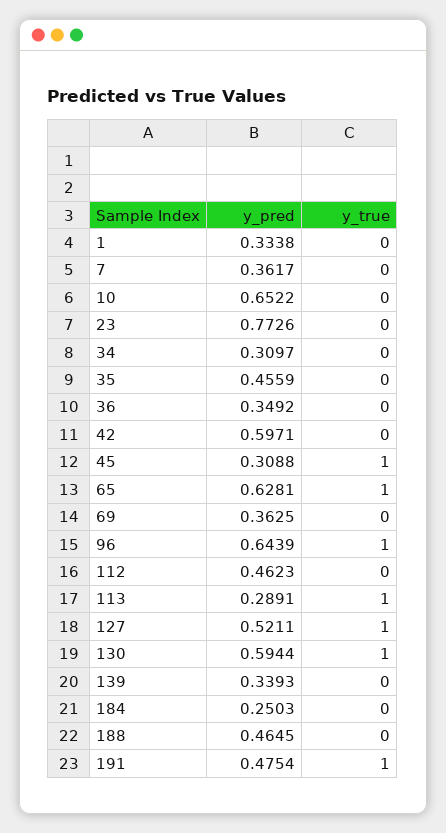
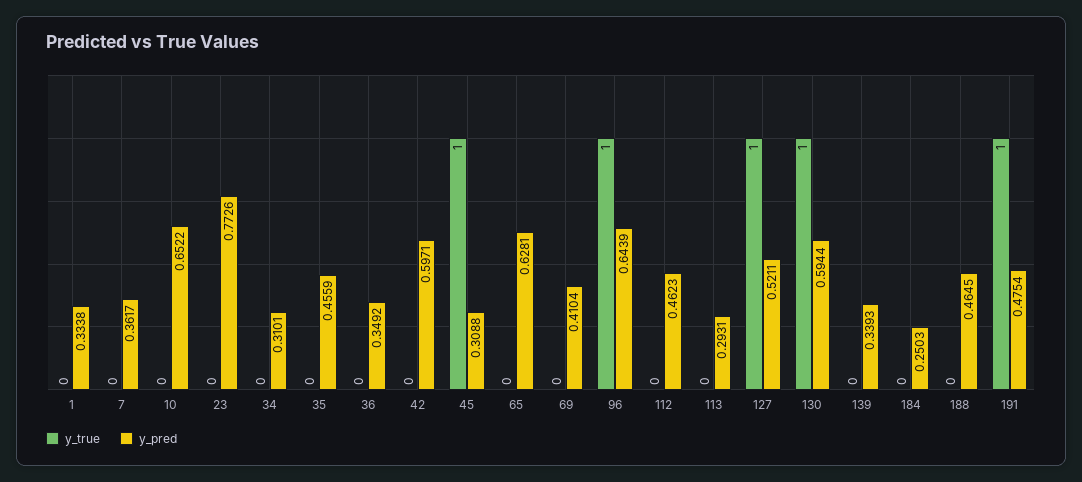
  {
    "y_pred": {
      "1": 0.3338,
      "7": 0.3617,
      "10": 0.6522,
      "23": 0.7726,
-     "34": 0.3097,
+     "34": 0.3101,
      "35": 0.4559,
      "36": 0.3492,
      "42": 0.5971,
      "45": 0.3088,
      "65": 0.6281,
-     "69": 0.3625,
+     "69": 0.4104,
      "96": 0.6439,
      "112": 0.4623,
-     "113": 0.2891,
+     "113": 0.2931,
      "127": 0.5211,
      "130": 0.5944,
      "139": 0.3393,
      "184": 0.2503,
      "188": 0.4645,
      "191": 0.4754
    },
    "y_true": {
      "1": 0,
      "7": 0,
      "10": 0,
      "23": 0,
      "34": 0,
      "35": 0,
      "36": 0,
      "42": 0,
      "45": 1,
-     "65": 1,
+     "65": 0,
      "69": 0,
      "96": 1,
      "112": 0,
-     "113": 1,
+     "113": 0,
      "127": 1,
      "130": 1,
      "139": 0,
      "184": 0,
      "188": 0,
      "191": 1
    }
  }

